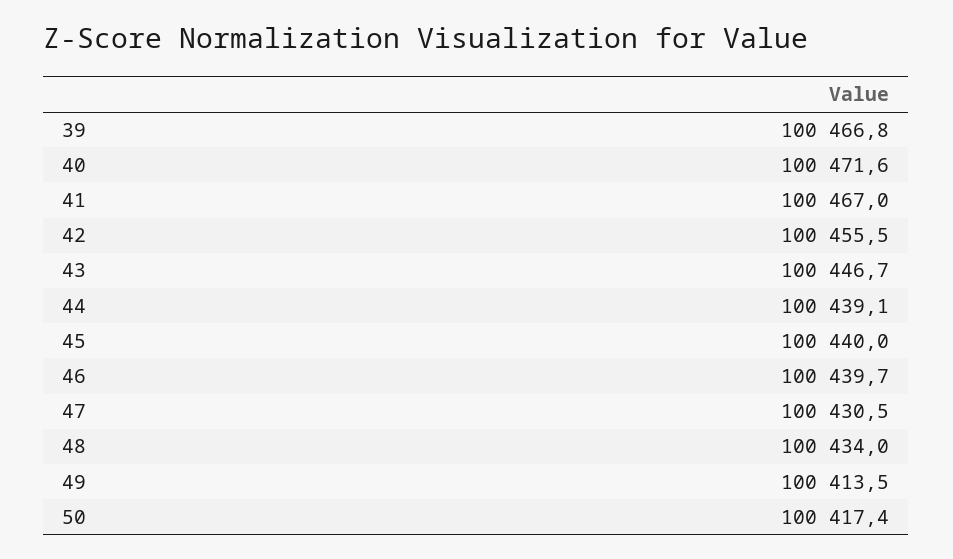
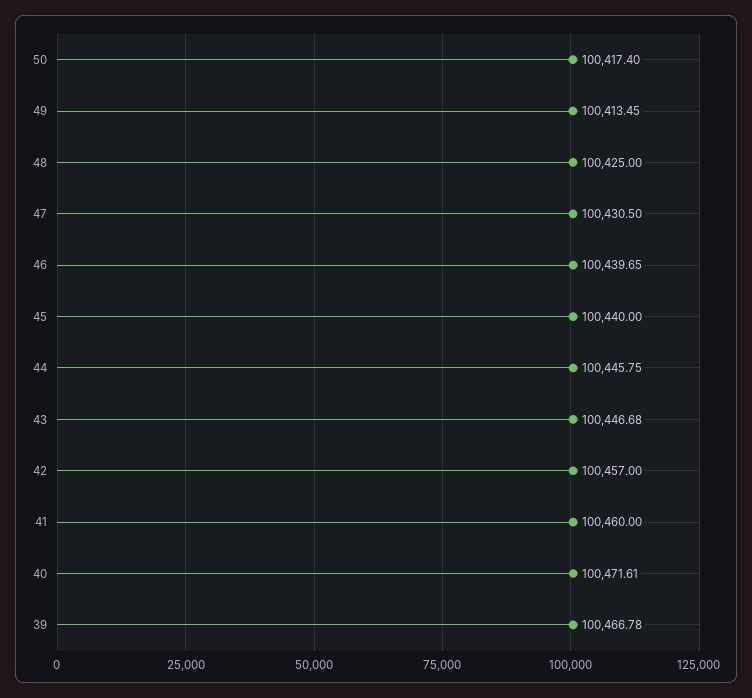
  {
    "39": 100466.78,
    "40": 100471.61,
-   "41": 100467,
+   "41": 100460,
-   "42": 100455.5,
+   "42": 100457,
    "43": 100446.68,
-   "44": 100439.1,
+   "44": 100445.75,
    "45": 100440,
    "46": 100439.65,
    "47": 100430.5,
-   "48": 100434,
+   "48": 100425,
    "49": 100413.45,
    "50": 100417.4
  }

